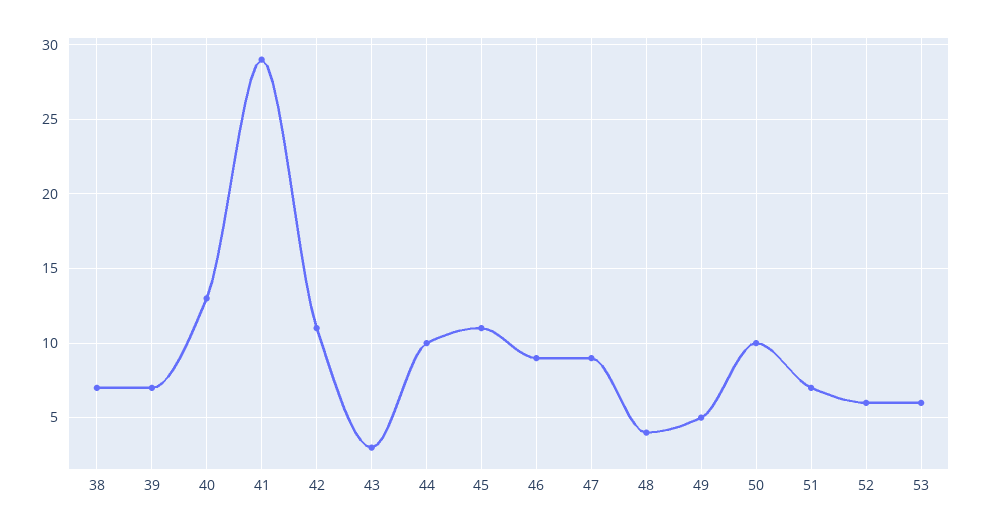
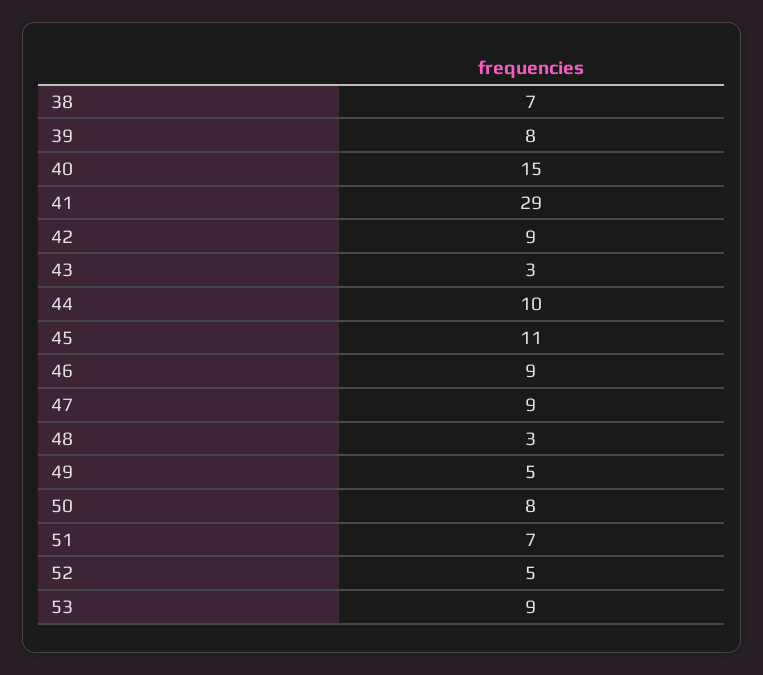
  {
    "38": 7,
-   "39": 7,
+   "39": 8,
-   "40": 13,
+   "40": 15,
    "41": 29,
-   "42": 11,
+   "42": 9,
    "43": 3,
    "44": 10,
    "45": 11,
    "46": 9,
    "47": 9,
-   "48": 4,
+   "48": 3,
    "49": 5,
-   "50": 10,
+   "50": 8,
    "51": 7,
-   "52": 6,
+   "52": 5,
-   "53": 6
+   "53": 9
  }

